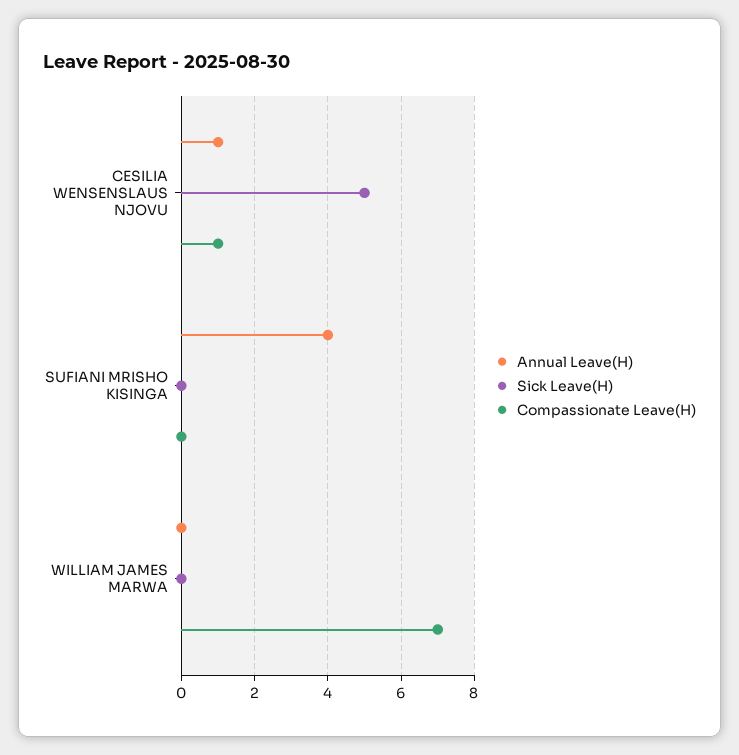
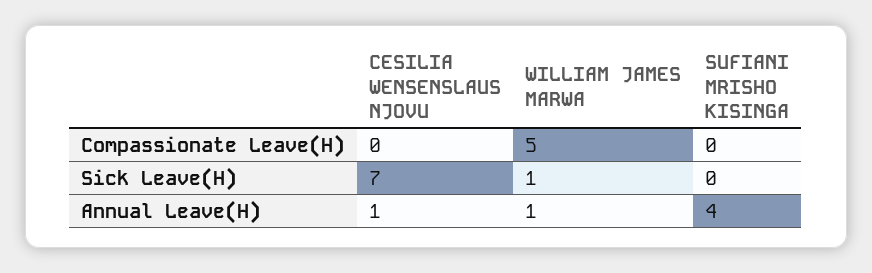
  {
    "Annual Leave(H)": {
      "CESILIA WENSENSLAUS NJOVU": 1,
      "SUFIANI MRISHO KISINGA": 4,
-     "WILLIAM JAMES MARWA": 0
+     "WILLIAM JAMES MARWA": 1
    },
    "Sick Leave(H)": {
-     "CESILIA WENSENSLAUS NJOVU": 5,
+     "CESILIA WENSENSLAUS NJOVU": 7,
      "SUFIANI MRISHO KISINGA": 0,
-     "WILLIAM JAMES MARWA": 0
+     "WILLIAM JAMES MARWA": 1
    },
    "Compassionate Leave(H)": {
-     "CESILIA WENSENSLAUS NJOVU": 1,
+     "CESILIA WENSENSLAUS NJOVU": 0,
      "SUFIANI MRISHO KISINGA": 0,
-     "WILLIAM JAMES MARWA": 7
+     "WILLIAM JAMES MARWA": 5
    }
  }

